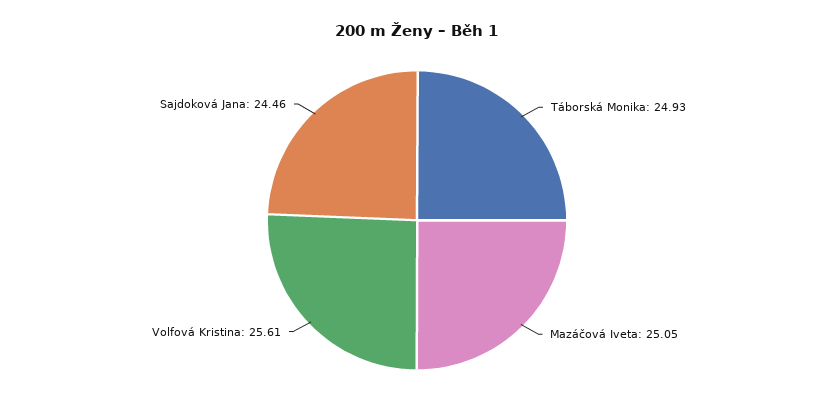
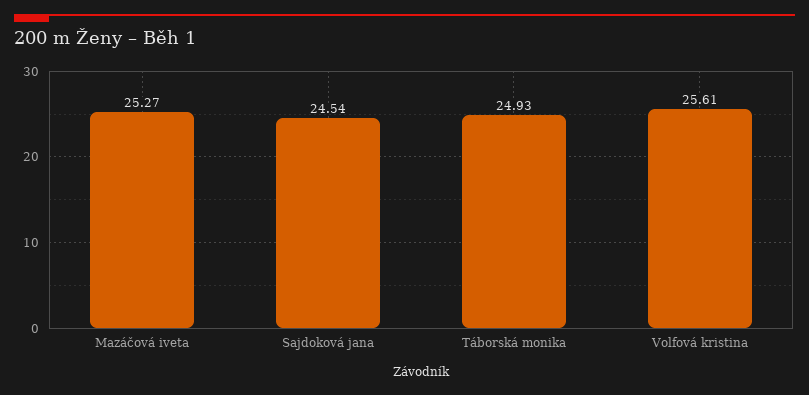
  {
    "Táborská Monika": 24.93,
-   "Mazáčová Iveta": 25.05,
+   "Mazáčová Iveta": 25.27,
    "Volfová Kristina": 25.61,
-   "Sajdoková Jana": 24.46
+   "Sajdoková Jana": 24.54
  }

